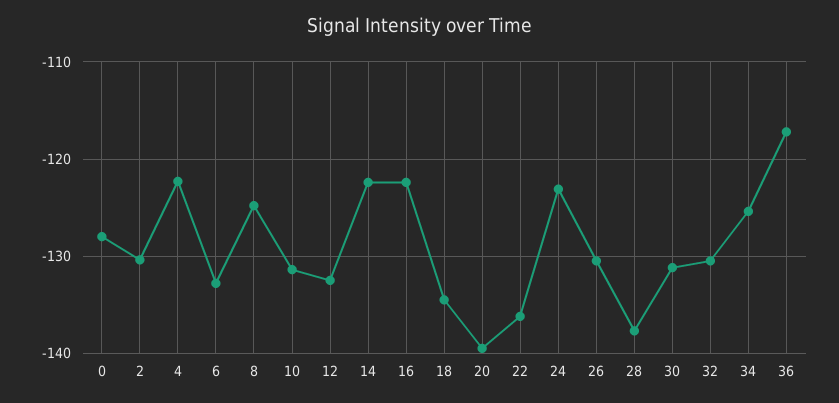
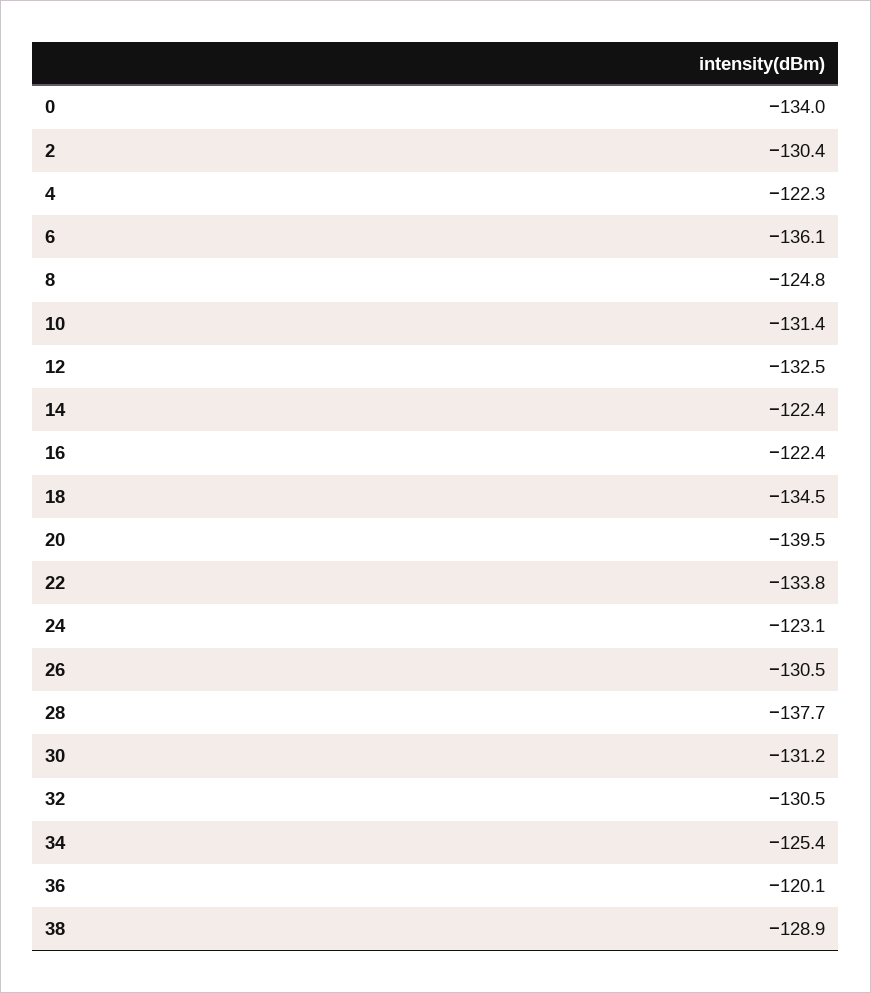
  {
-   "0": -128,
+   "0": -134,
    "2": -130.4,
    "4": -122.3,
-   "6": -133,
+   "6": -136.1,
    "8": -124.8,
    "10": -131.4,
    "12": -132.5,
    "14": -122.4,
    "16": -122.4,
    "18": -134.5,
    "20": -139.5,
-   "22": -136,
+   "22": -133.8,
    "24": -123.1,
    "26": -130.5,
    "28": -137.7,
    "30": -131.2,
    "32": -130.5,
    "34": -125.4,
-   "36": -117
+   "36": -120.1,
+   "38": -128.9
  }

